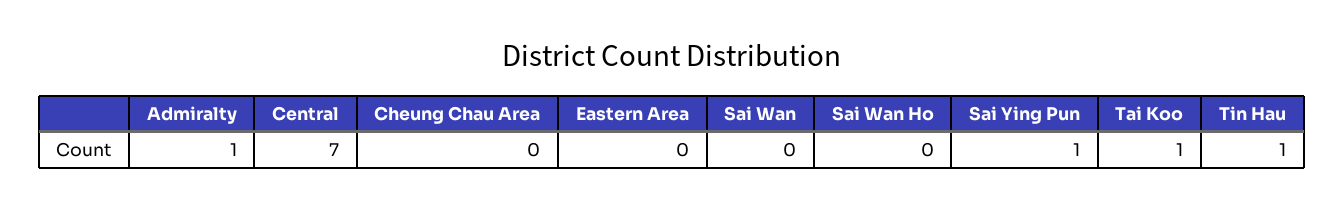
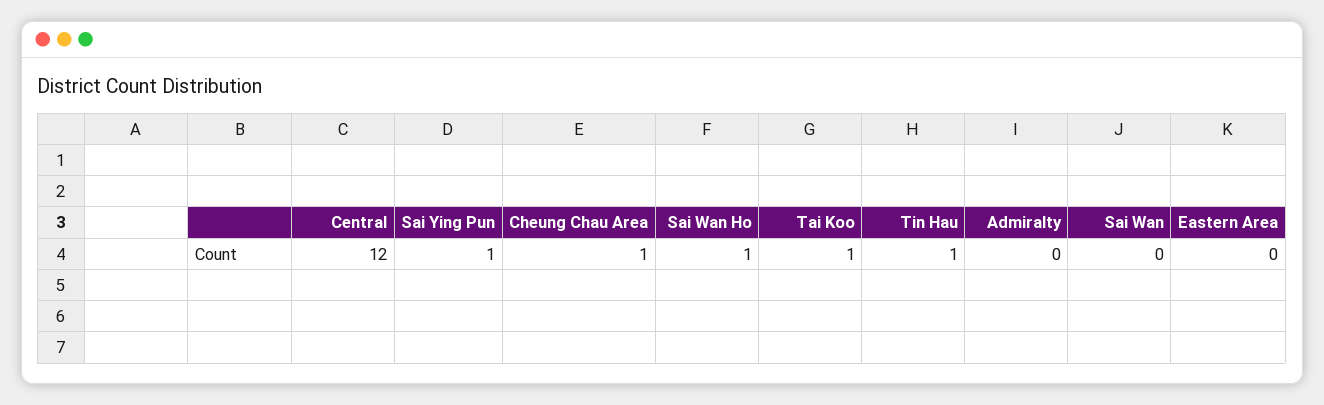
  {
-   "Admiralty": 1,
+   "Admiralty": 0,
-   "Central": 7,
+   "Central": 12,
-   "Cheung Chau Area": 0,
+   "Cheung Chau Area": 1,
    "Eastern Area": 0,
    "Sai Wan": 0,
-   "Sai Wan Ho": 0,
+   "Sai Wan Ho": 1,
    "Sai Ying Pun": 1,
    "Tai Koo": 1,
    "Tin Hau": 1
  }

